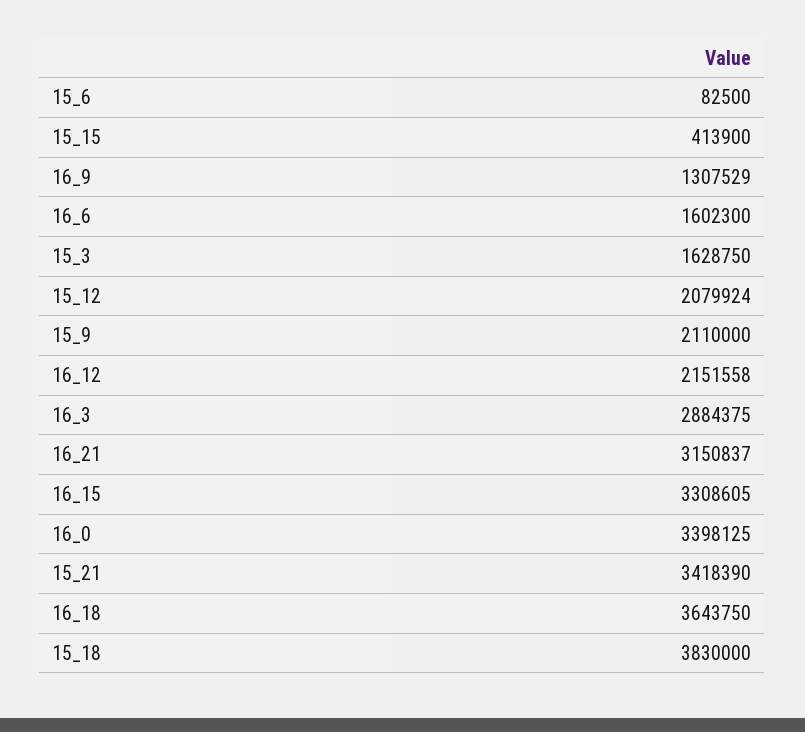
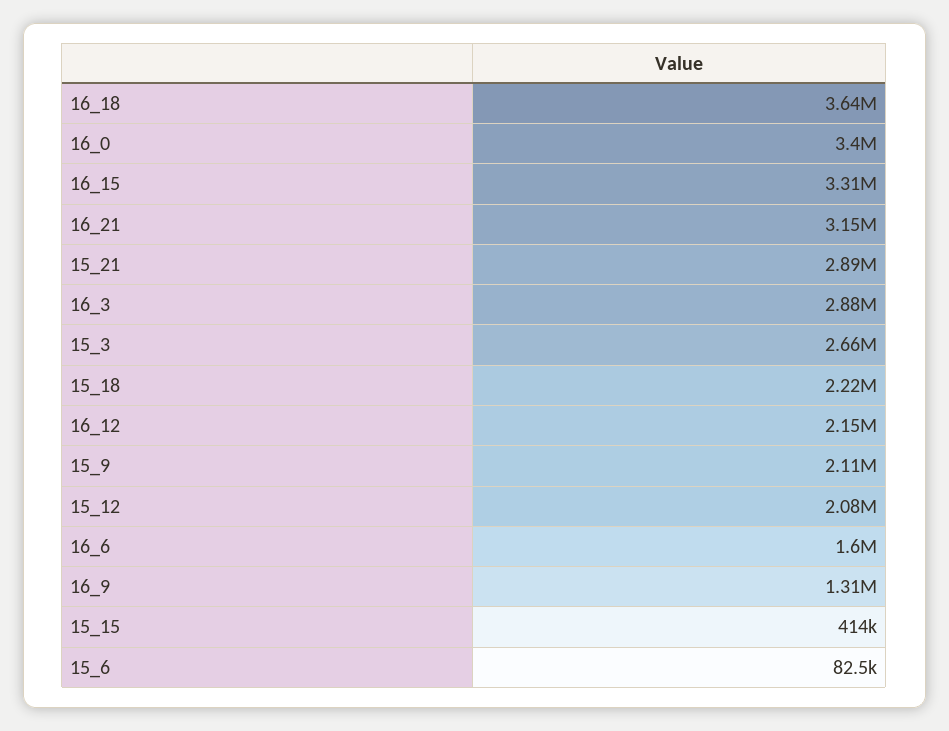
  {
    "15_6": 82500,
    "15_15": 413900,
    "16_9": 1307529,
    "16_6": 1602300,
-   "15_3": 1628750,
+   "15_3": 2660000,
    "15_12": 2079924,
    "15_9": 2110000,
    "16_12": 2151558,
    "16_3": 2884375,
    "16_21": 3150837,
    "16_15": 3308605,
    "16_0": 3398125,
-   "15_21": 3418390,
+   "15_21": 2890000,
    "16_18": 3643750,
-   "15_18": 3830000
+   "15_18": 2220000
  }

